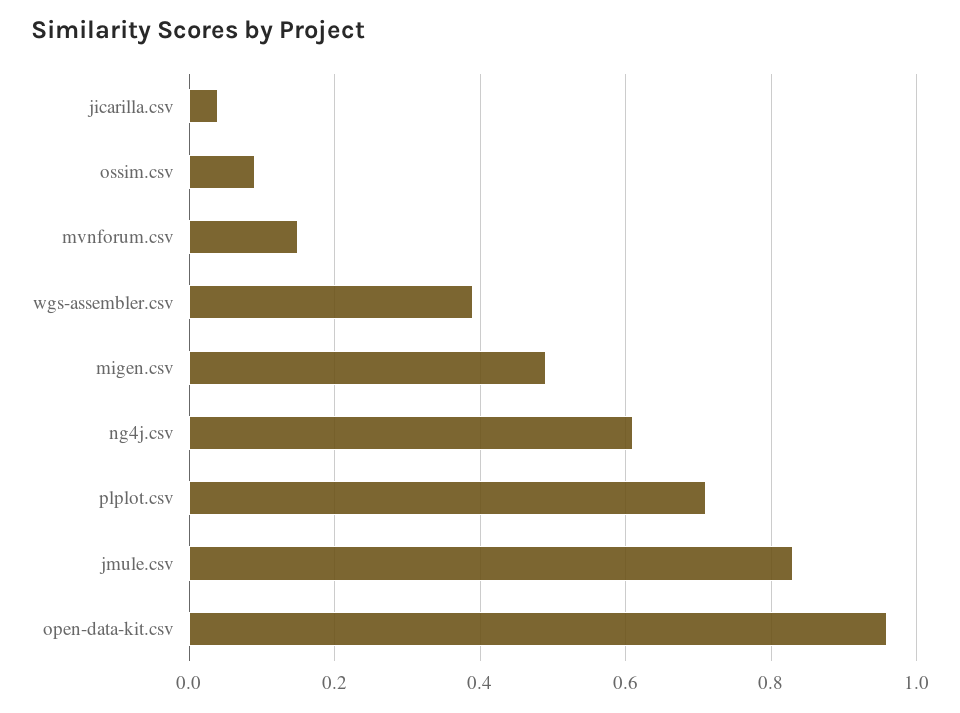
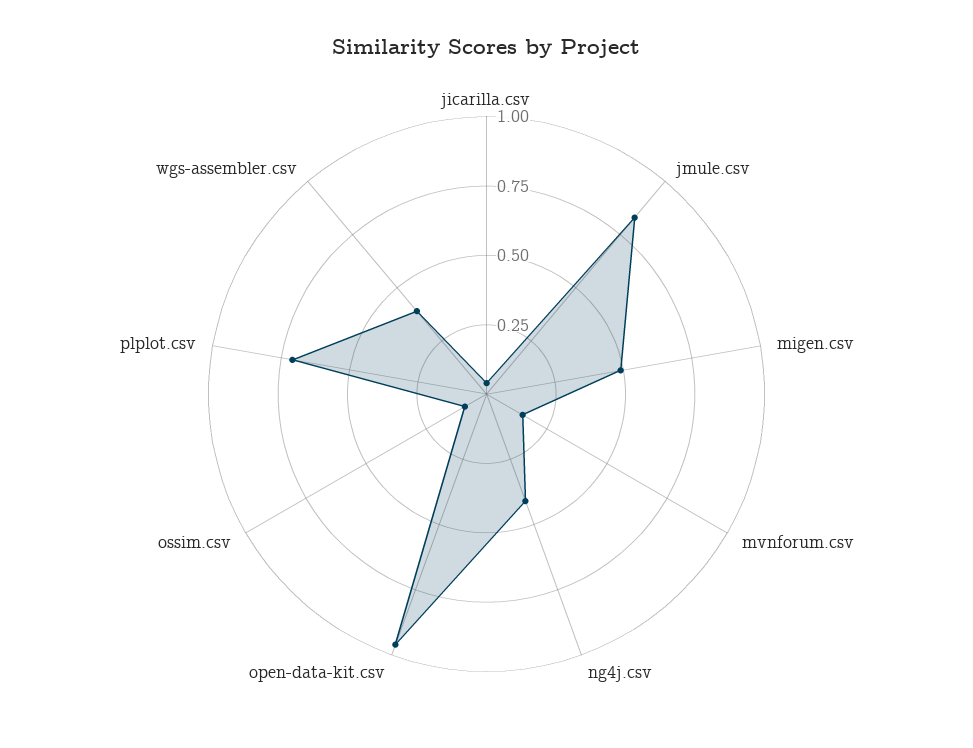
  {
    "jicarilla.csv": 0.05,
    "ossim.csv": 0.1,
    "mvnforum.csv": 0.15,
    "wgs-assembler.csv": 0.4,
    "migen.csv": 0.5,
-   "ng4j.csv": 0.6,
+   "ng4j.csv": 0.4,
    "plplot.csv": 0.7,
    "jmule.csv": 0.85,
    "open-data-kit.csv": 0.95
  }

